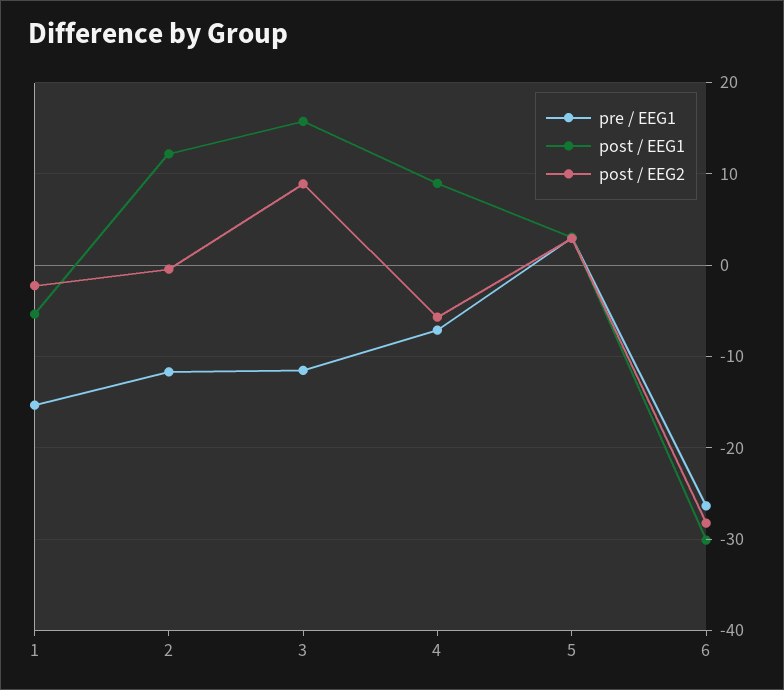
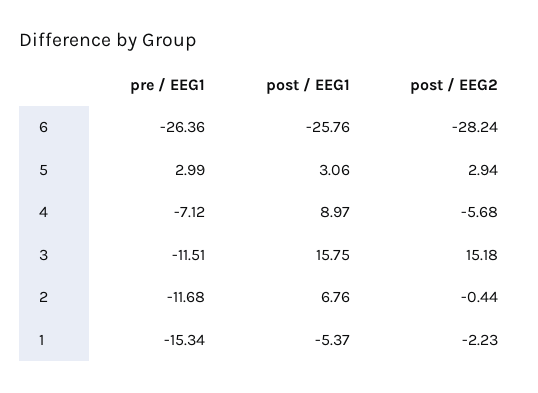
  {
    "pre / EEG1": {
      "1": -15.34,
      "2": -11.68,
      "3": -11.51,
      "4": -7.12,
      "5": 2.99,
      "6": -26.36
    },
    "post / EEG1": {
      "1": -5.37,
-     "2": 12,
+     "2": 6.76,
      "3": 15.75,
      "4": 8.97,
      "5": 3.06,
-     "6": -30
+     "6": -25.76
    },
    "post / EEG2": {
      "1": -2.23,
      "2": -0.44,
-     "3": 9,
+     "3": 15.18,
      "4": -5.68,
      "5": 2.94,
      "6": -28.24
    }
  }

